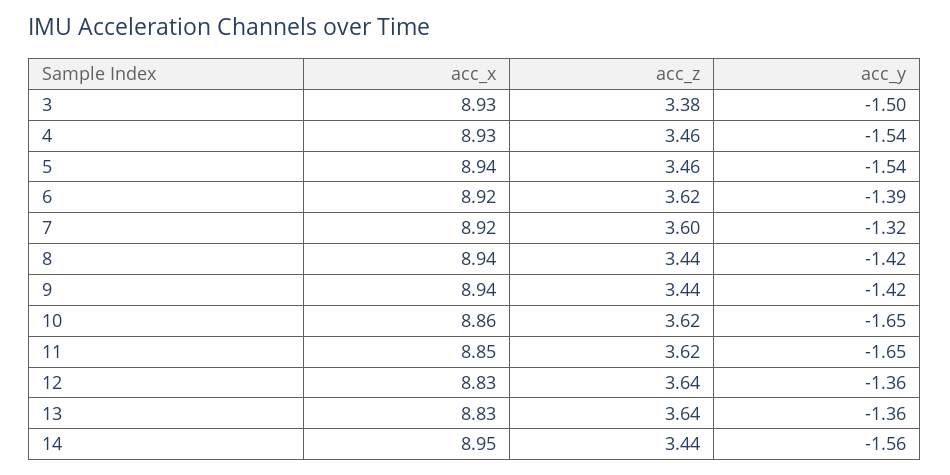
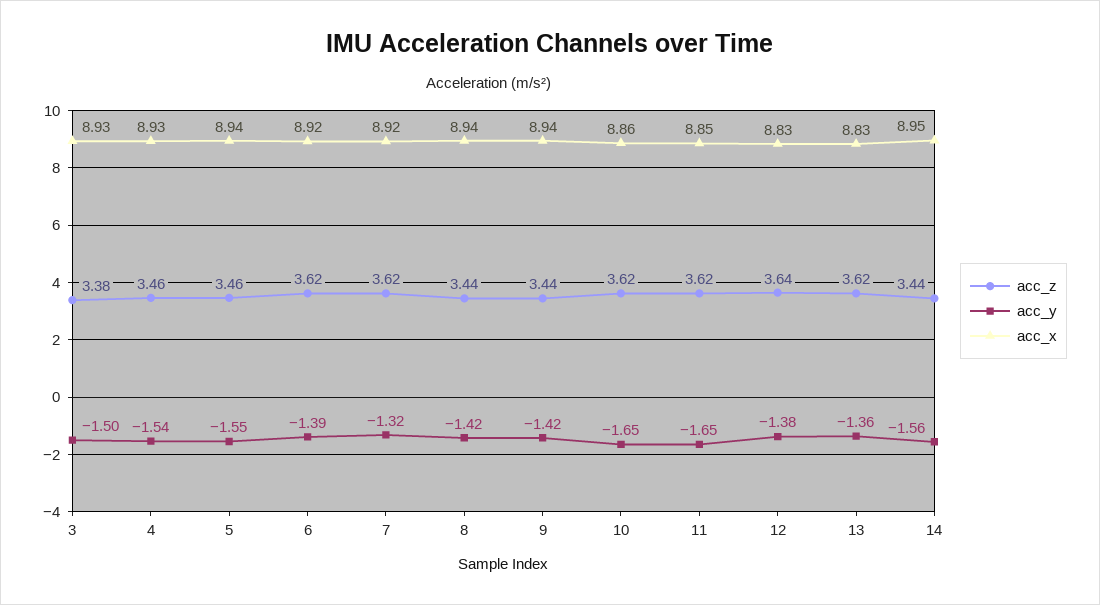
  {
    "acc_x": {
      "3": 8.93,
      "4": 8.93,
      "5": 8.94,
      "6": 8.92,
      "7": 8.92,
      "8": 8.94,
      "9": 8.94,
      "10": 8.86,
      "11": 8.85,
      "12": 8.83,
      "13": 8.83,
      "14": 8.95
    },
    "acc_z": {
      "3": 3.38,
      "4": 3.46,
      "5": 3.46,
      "6": 3.62,
-     "7": 3.6,
+     "7": 3.62,
      "8": 3.44,
      "9": 3.44,
      "10": 3.62,
      "11": 3.62,
      "12": 3.64,
-     "13": 3.64,
+     "13": 3.62,
      "14": 3.44
    },
    "acc_y": {
      "3": -1.5,
      "4": -1.54,
-     "5": -1.54,
+     "5": -1.55,
      "6": -1.39,
      "7": -1.32,
      "8": -1.42,
      "9": -1.42,
      "10": -1.65,
      "11": -1.65,
-     "12": -1.36,
+     "12": -1.38,
      "13": -1.36,
      "14": -1.56
    }
  }

